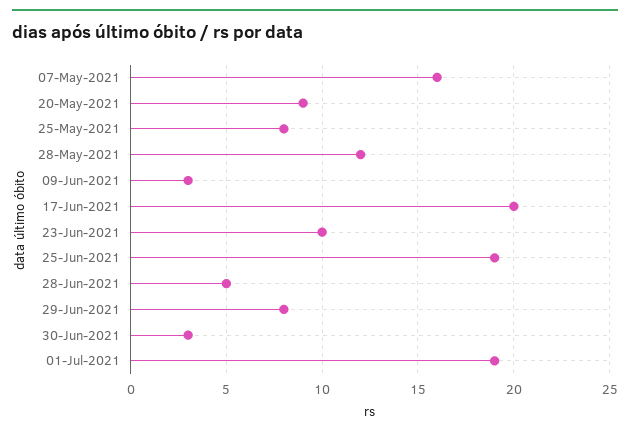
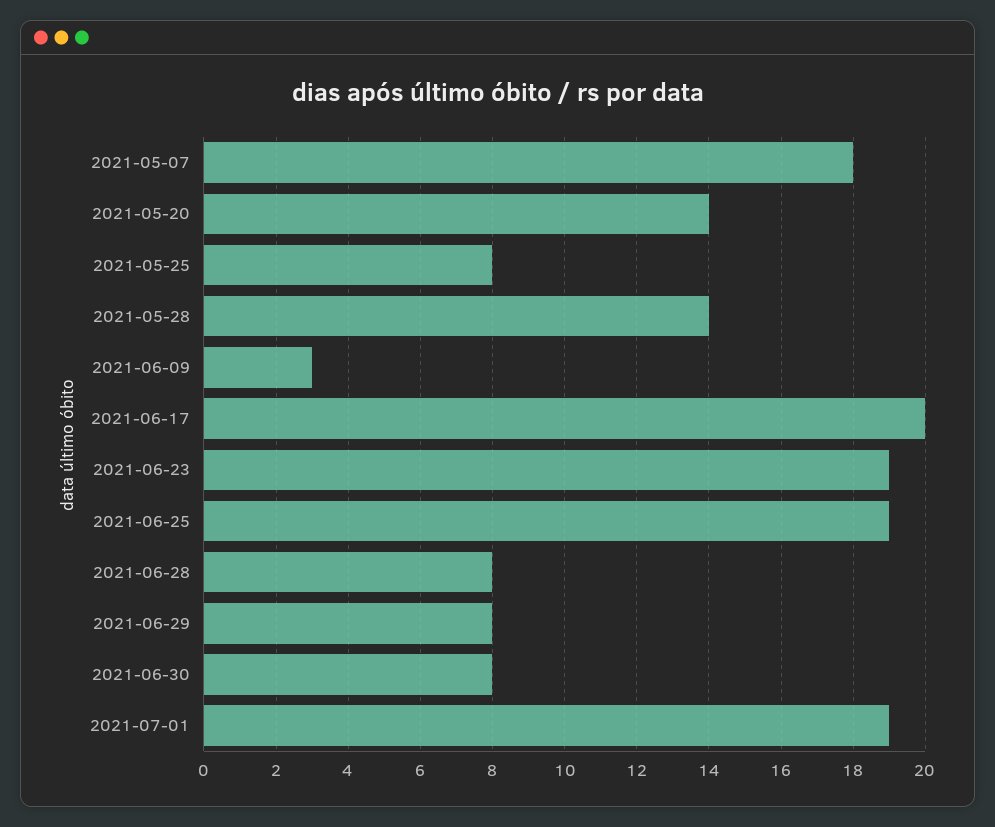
  {
-   "07-May-2021": 16,
+   "07-May-2021": 18,
-   "20-May-2021": 9,
+   "20-May-2021": 14,
    "25-May-2021": 8,
-   "28-May-2021": 12,
+   "28-May-2021": 14,
    "09-Jun-2021": 3,
    "17-Jun-2021": 20,
-   "23-Jun-2021": 10,
+   "23-Jun-2021": 19,
    "25-Jun-2021": 19,
-   "28-Jun-2021": 5,
+   "28-Jun-2021": 8,
    "29-Jun-2021": 8,
-   "30-Jun-2021": 3,
+   "30-Jun-2021": 8,
    "01-Jul-2021": 19
  }

